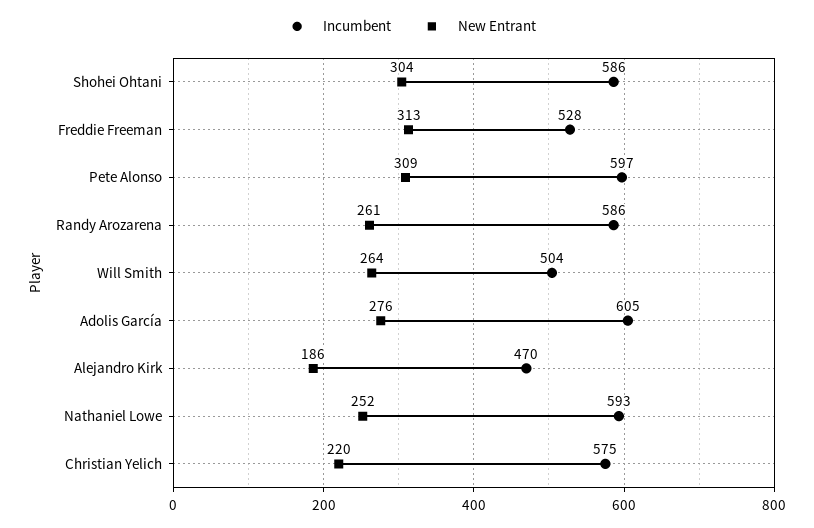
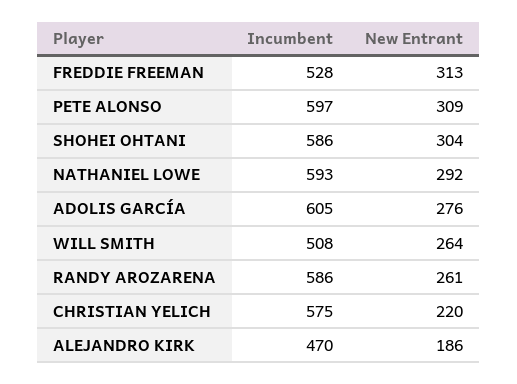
  {
    "Incumbent": {
      "Shohei Ohtani": 586,
      "Freddie Freeman": 528,
      "Pete Alonso": 597,
      "Randy Arozarena": 586,
-     "Will Smith": 504,
+     "Will Smith": 508,
      "Adolis García": 605,
      "Alejandro Kirk": 470,
      "Nathaniel Lowe": 593,
      "Christian Yelich": 575
    },
    "New Entrant": {
      "Shohei Ohtani": 304,
      "Freddie Freeman": 313,
      "Pete Alonso": 309,
      "Randy Arozarena": 261,
      "Will Smith": 264,
      "Adolis García": 276,
      "Alejandro Kirk": 186,
-     "Nathaniel Lowe": 252,
+     "Nathaniel Lowe": 292,
      "Christian Yelich": 220
    }
  }

